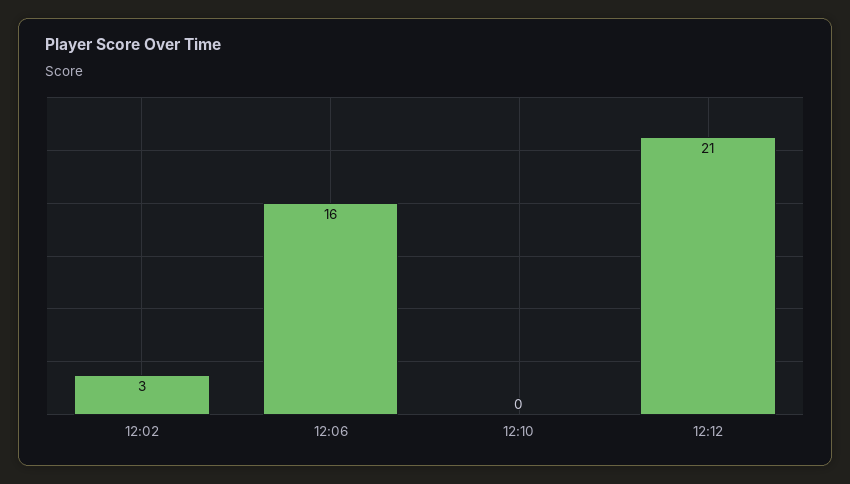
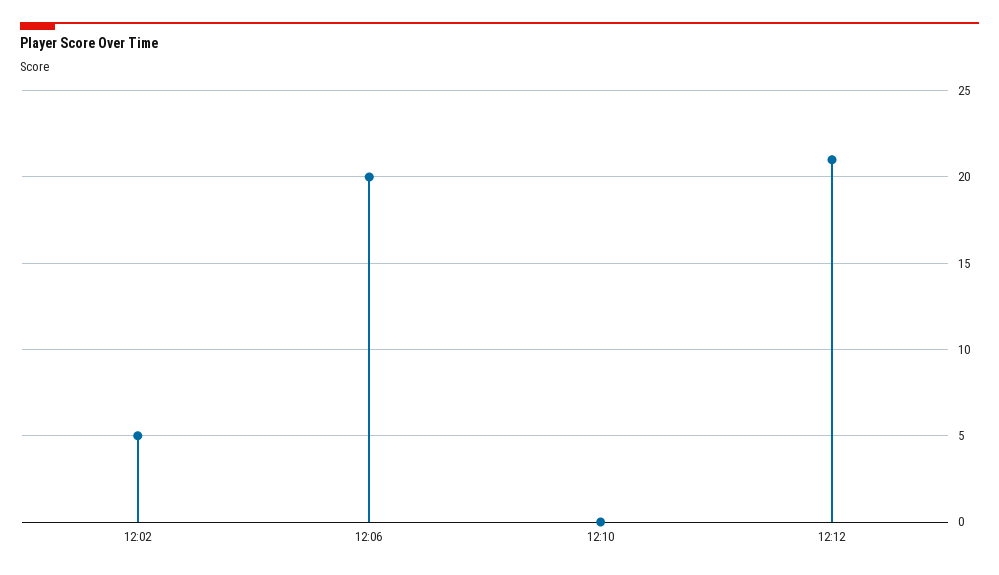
  {
-   "12:02": 3,
+   "12:02": 5,
-   "12:06": 16,
+   "12:06": 20,
    "12:10": 0,
    "12:12": 21
  }

